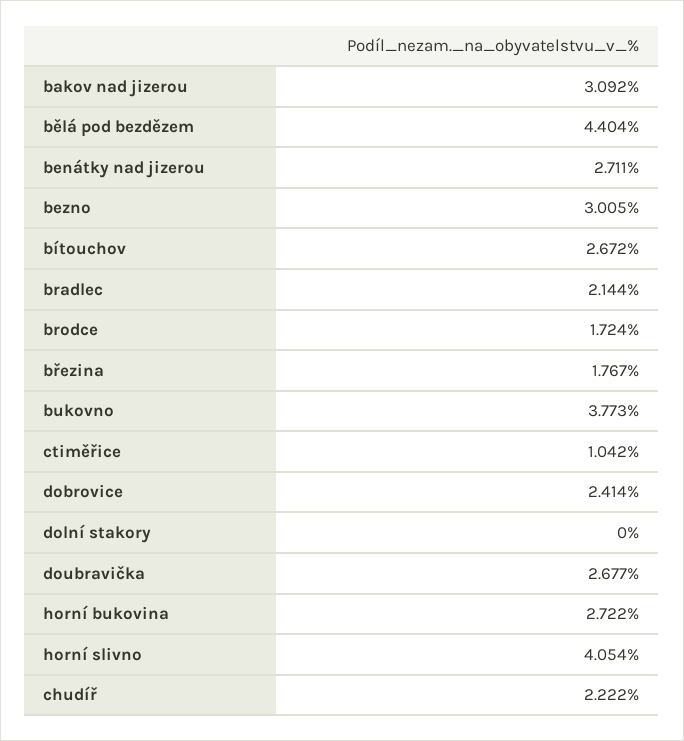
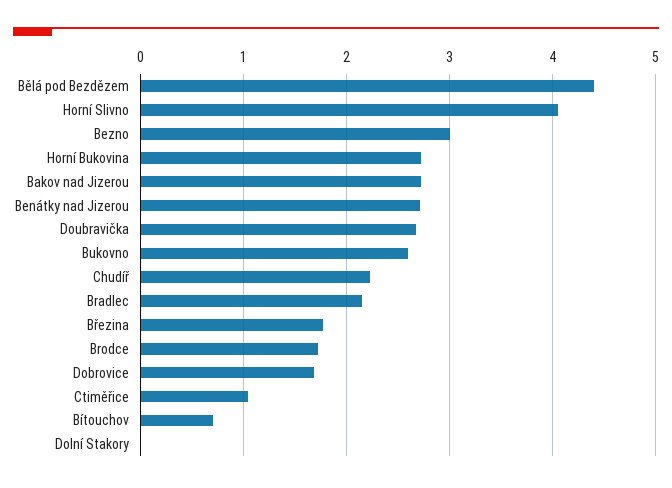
  {
-   "bakov nad jizerou": 3.092,
+   "bakov nad jizerou": 2.7,
    "bělá pod bezdězem": 4.404,
    "benátky nad jizerou": 2.711,
    "bezno": 3.005,
-   "bítouchov": 2.672,
+   "bítouchov": 0.7,
    "bradlec": 2.144,
    "brodce": 1.724,
    "březina": 1.767,
-   "bukovno": 3.773,
+   "bukovno": 2.6,
    "ctiměřice": 1.042,
-   "dobrovice": 2.414,
+   "dobrovice": 1.7,
    "dolní stakory": 0,
    "doubravička": 2.677,
    "horní bukovina": 2.722,
    "horní slivno": 4.054,
    "chudíř": 2.222
  }

